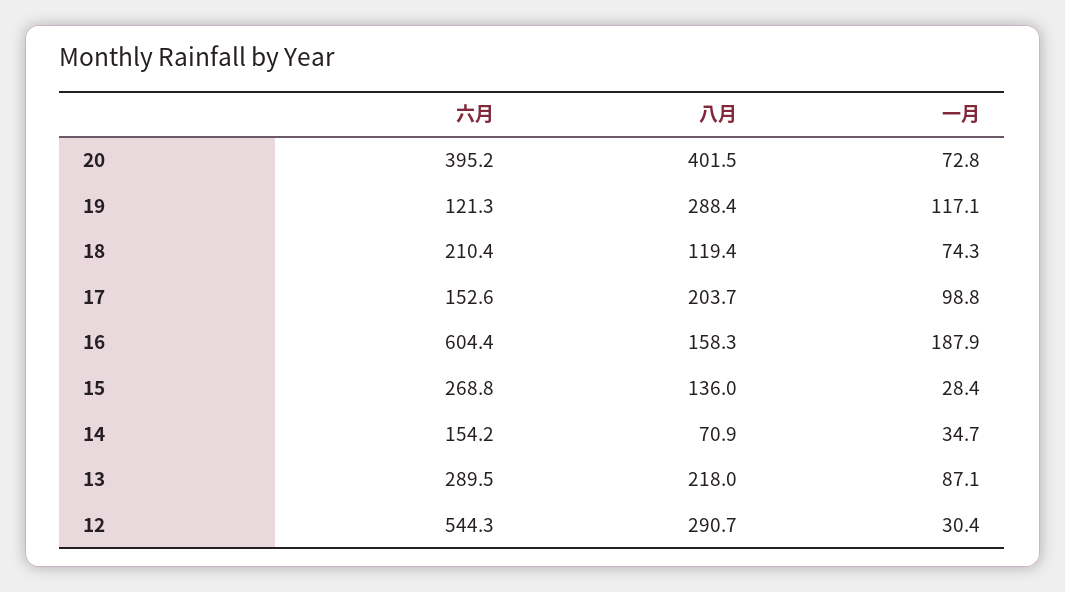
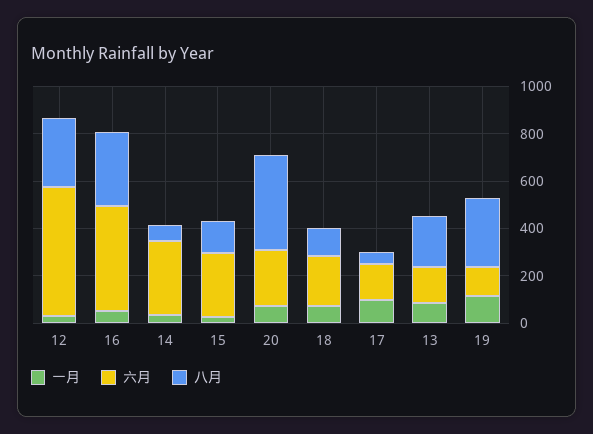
  {
    "六月": {
-     "20": 395.2,
+     "20": 250,
      "19": 121.3,
      "18": 210.4,
      "17": 152.6,
-     "16": 604.4,
+     "16": 450,
      "15": 268.8,
-     "14": 154.2,
+     "14": 300,
-     "13": 289.5,
+     "13": 150,
      "12": 544.3
    },
    "八月": {
      "20": 401.5,
      "19": 288.4,
      "18": 119.4,
-     "17": 203.7,
+     "17": 50,
-     "16": 158.3,
+     "16": 300,
      "15": 136,
      "14": 70.9,
      "13": 218,
      "12": 290.7
    },
    "一月": {
      "20": 72.8,
      "19": 117.1,
      "18": 74.3,
      "17": 98.8,
-     "16": 187.9,
+     "16": 50,
      "15": 28.4,
      "14": 34.7,
      "13": 87.1,
      "12": 30.4
    }
  }

